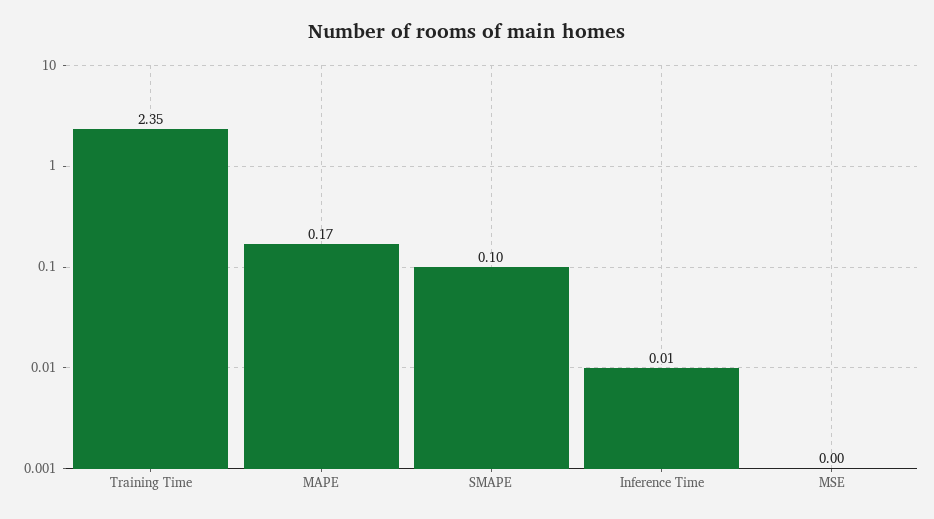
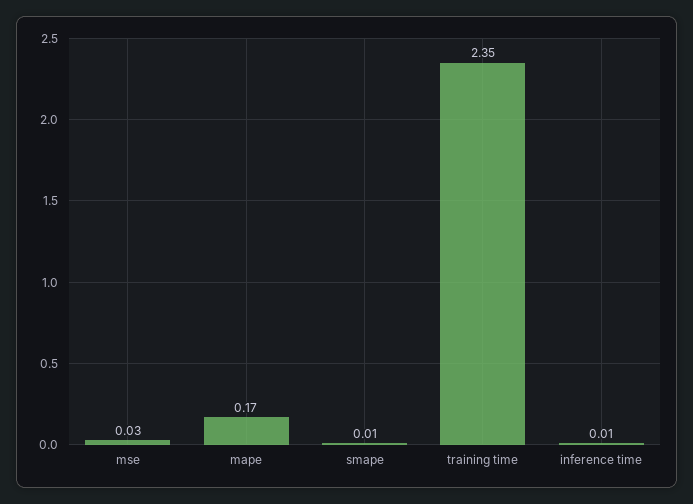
  {
    "Training Time": 2.35,
    "MAPE": 0.17,
-   "SMAPE": 0.1,
+   "SMAPE": 0.01,
    "Inference Time": 0.01,
-   "MSE": 0
+   "MSE": 0.03
  }

